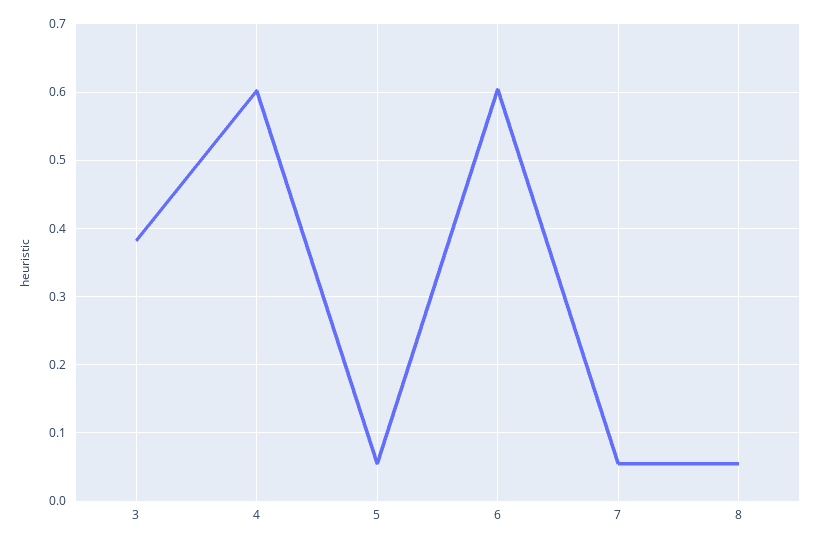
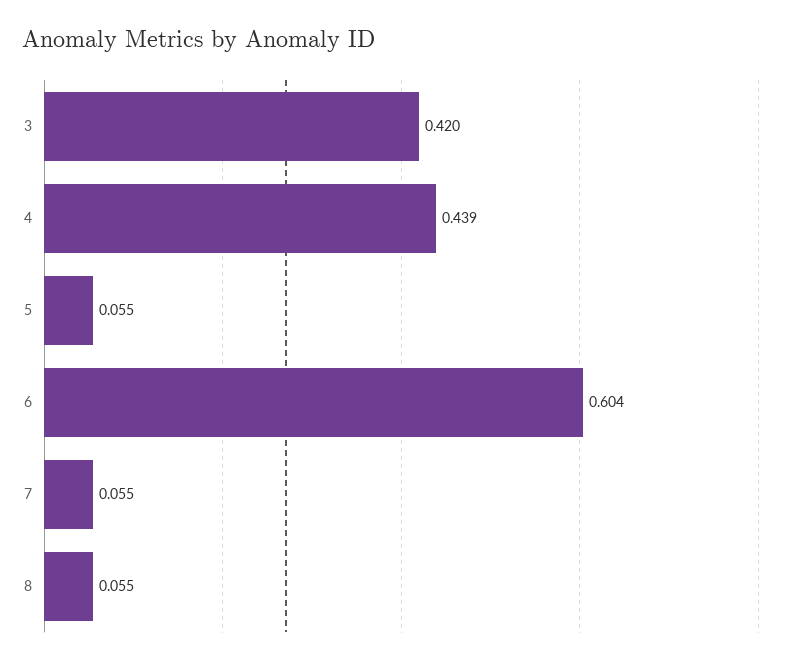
  {
-   "3": 0.38,
+   "3": 0.42,
-   "4": 0.6,
+   "4": 0.439,
    "5": 0.055,
    "6": 0.604,
    "7": 0.055,
    "8": 0.055
  }

